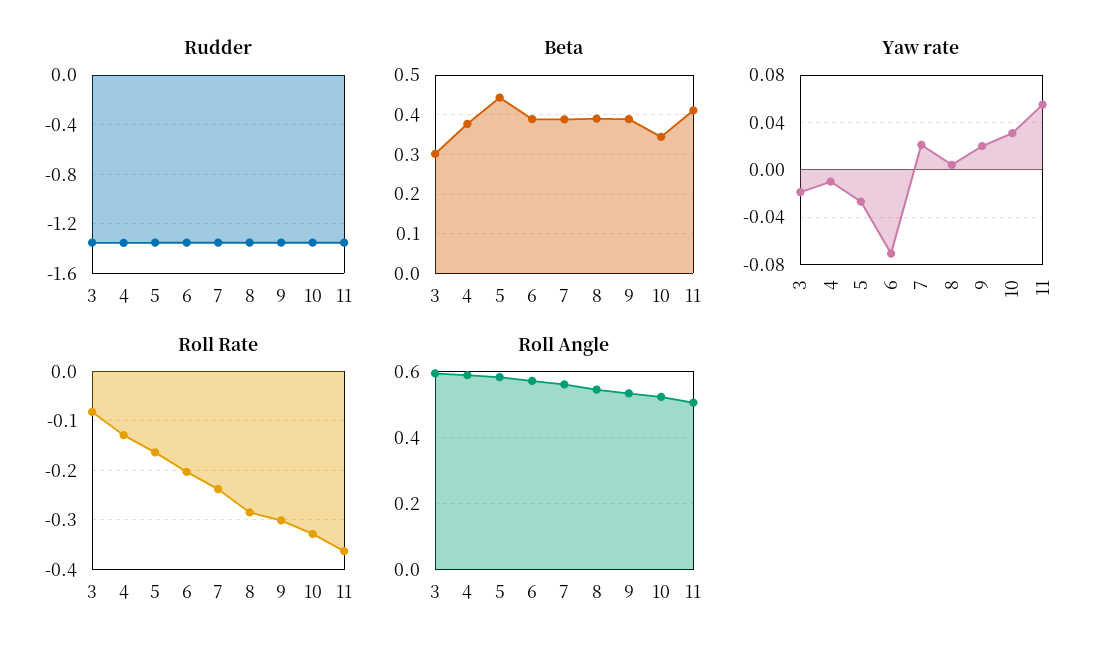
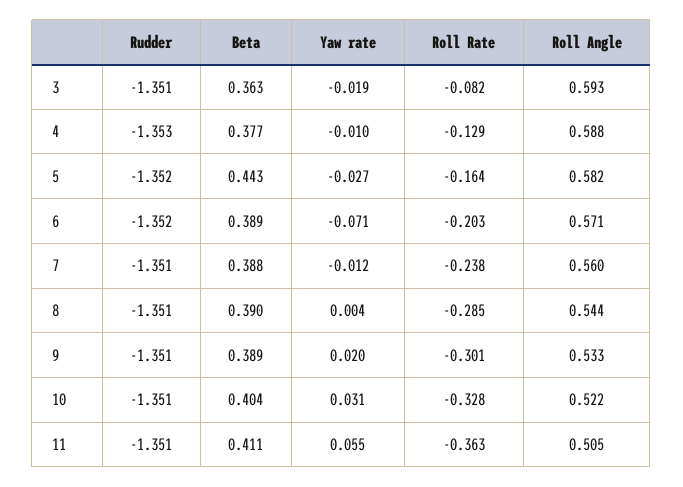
  {
    "Rudder": {
      "3": -1.351,
      "4": -1.353,
      "5": -1.352,
      "6": -1.352,
      "7": -1.351,
      "8": -1.351,
      "9": -1.351,
      "10": -1.351,
      "11": -1.351
    },
    "Beta": {
-     "3": 0.3,
+     "3": 0.363,
      "4": 0.377,
      "5": 0.443,
      "6": 0.389,
      "7": 0.388,
      "8": 0.39,
      "9": 0.389,
-     "10": 0.34,
+     "10": 0.404,
      "11": 0.411
    },
    "Yaw rate": {
      "3": -0.019,
      "4": -0.01,
      "5": -0.027,
      "6": -0.071,
-     "7": 0.02,
+     "7": -0.012,
      "8": 0.004,
      "9": 0.02,
      "10": 0.031,
      "11": 0.055
    },
    "Roll Rate": {
      "3": -0.082,
      "4": -0.129,
      "5": -0.164,
      "6": -0.203,
      "7": -0.238,
      "8": -0.285,
      "9": -0.301,
      "10": -0.328,
      "11": -0.363
    },
    "Roll Angle": {
      "3": 0.593,
      "4": 0.588,
      "5": 0.582,
      "6": 0.571,
      "7": 0.56,
      "8": 0.544,
      "9": 0.533,
      "10": 0.522,
      "11": 0.505
    }
  }

